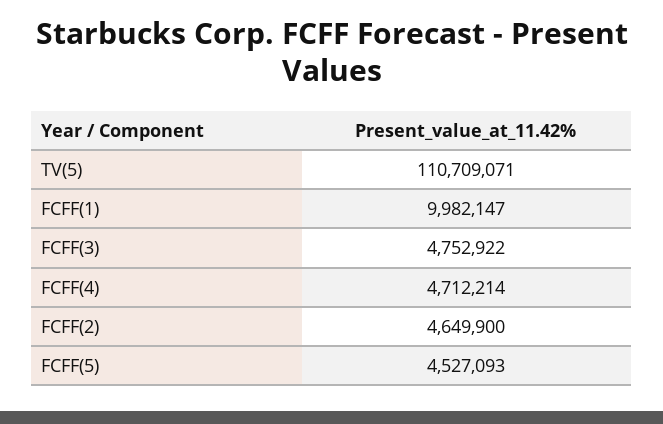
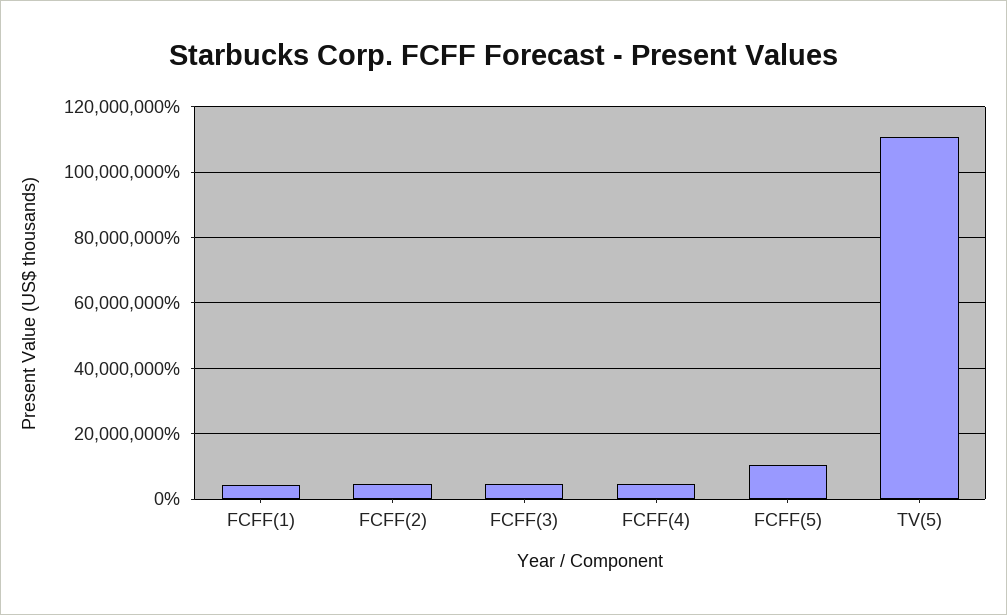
  {
    "TV(5)": 110709071,
-   "FCFF(1)": 9982147,
+   "FCFF(1)": 4000000,
    "FCFF(3)": 4752922,
    "FCFF(4)": 4712214,
    "FCFF(2)": 4649900,
-   "FCFF(5)": 4527093
+   "FCFF(5)": 10000000
  }

